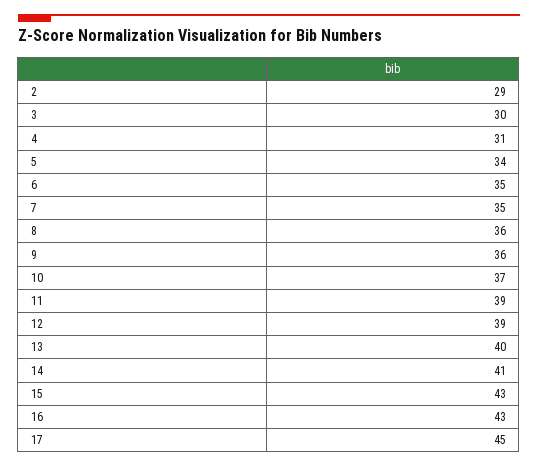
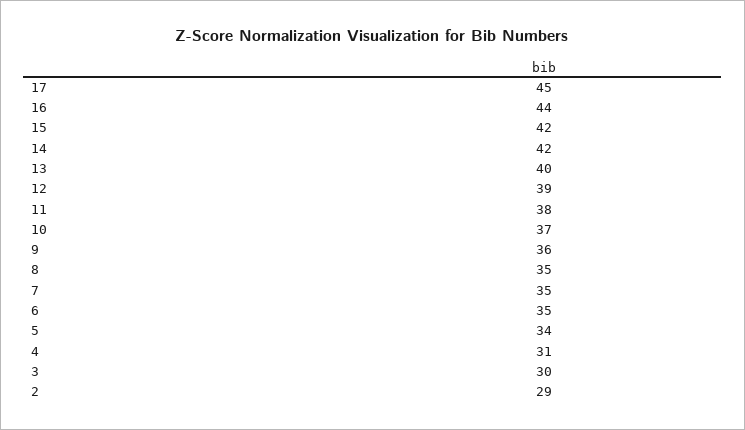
  {
    "2": 29,
    "3": 30,
    "4": 31,
    "5": 34,
    "6": 35,
    "7": 35,
-   "8": 36,
+   "8": 35,
    "9": 36,
    "10": 37,
-   "11": 39,
+   "11": 38,
    "12": 39,
    "13": 40,
-   "14": 41,
+   "14": 42,
-   "15": 43,
+   "15": 42,
-   "16": 43,
+   "16": 44,
    "17": 45
  }

